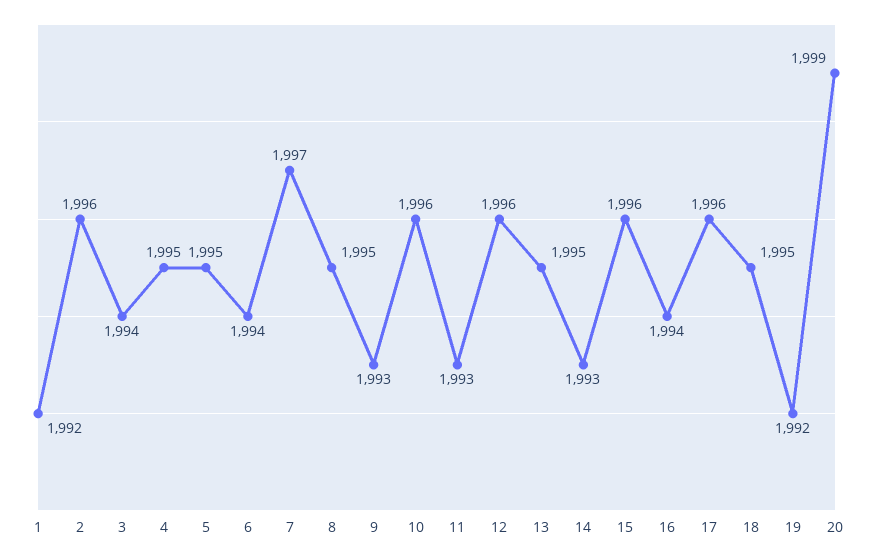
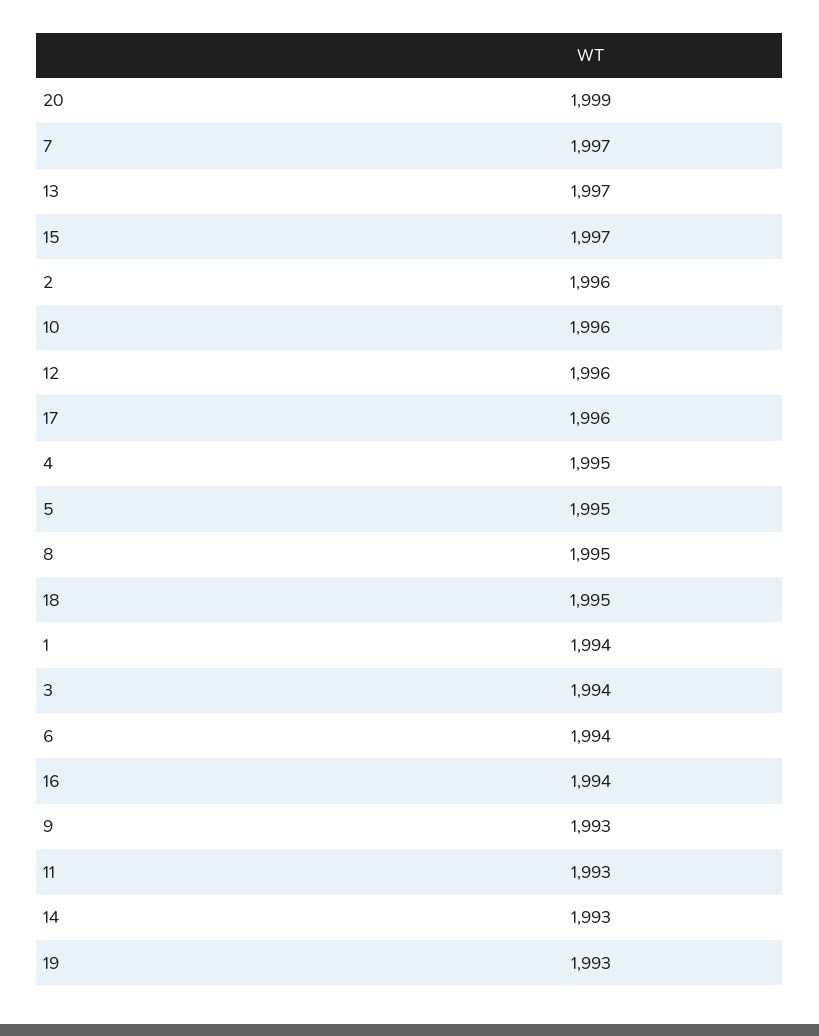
  {
-   "1": 1992,
+   "1": 1994,
    "2": 1996,
    "3": 1994,
    "4": 1995,
    "5": 1995,
    "6": 1994,
    "7": 1997,
    "8": 1995,
    "9": 1993,
    "10": 1996,
    "11": 1993,
    "12": 1996,
-   "13": 1995,
+   "13": 1997,
    "14": 1993,
-   "15": 1996,
+   "15": 1997,
    "16": 1994,
    "17": 1996,
    "18": 1995,
-   "19": 1992,
+   "19": 1993,
    "20": 1999
  }

